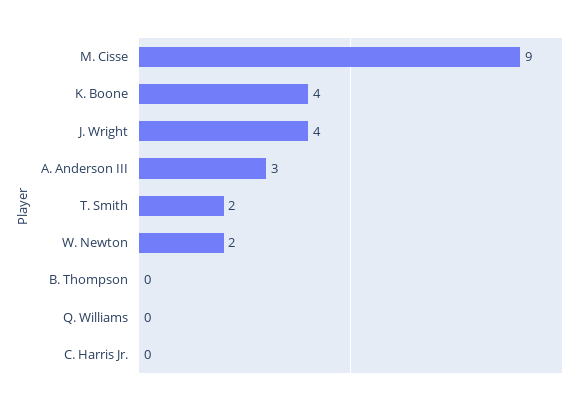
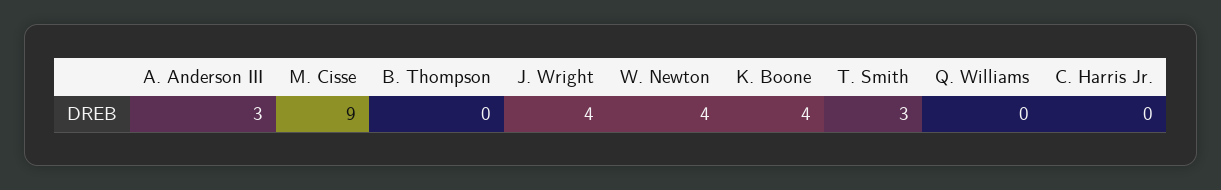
  {
    "M. Cisse": 9,
    "K. Boone": 4,
    "J. Wright": 4,
    "A. Anderson III": 3,
-   "T. Smith": 2,
+   "T. Smith": 3,
-   "W. Newton": 2,
+   "W. Newton": 4,
    "B. Thompson": 0,
    "Q. Williams": 0,
    "C. Harris Jr.": 0
  }

